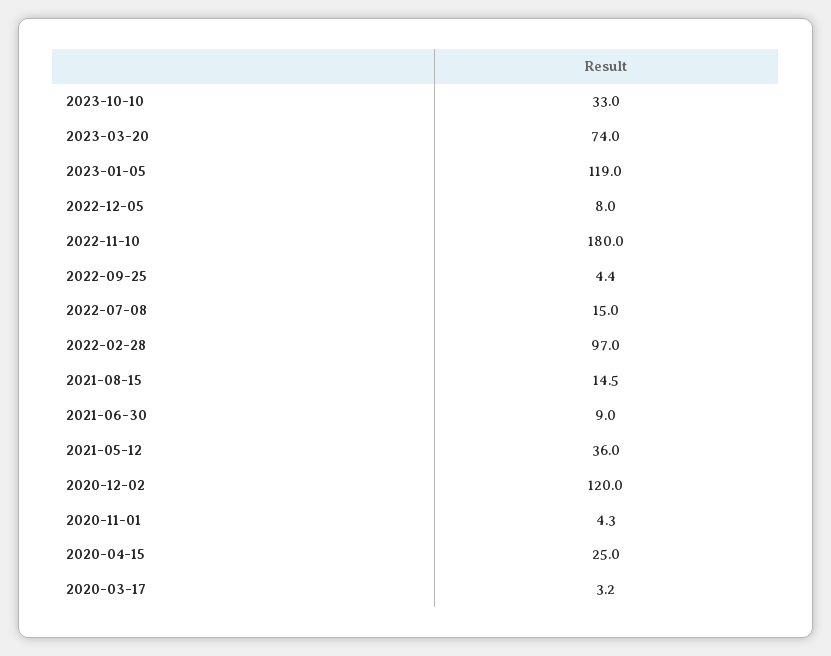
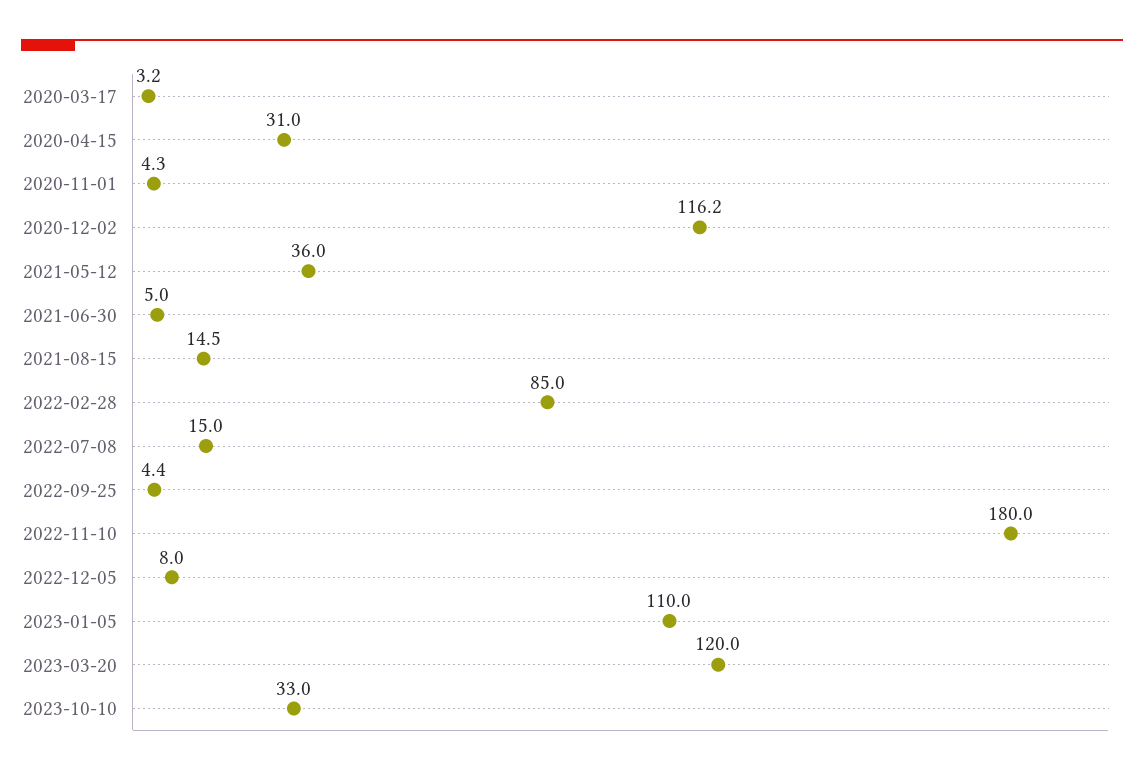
  {
    "2023-10-10": 33,
-   "2023-03-20": 74,
+   "2023-03-20": 120,
-   "2023-01-05": 119,
+   "2023-01-05": 110,
    "2022-12-05": 8,
    "2022-11-10": 180,
    "2022-09-25": 4.4,
    "2022-07-08": 15,
-   "2022-02-28": 97,
+   "2022-02-28": 85,
    "2021-08-15": 14.5,
-   "2021-06-30": 9,
+   "2021-06-30": 5,
    "2021-05-12": 36,
-   "2020-12-02": 120,
+   "2020-12-02": 116.2,
    "2020-11-01": 4.3,
-   "2020-04-15": 25,
+   "2020-04-15": 31,
    "2020-03-17": 3.2
  }

